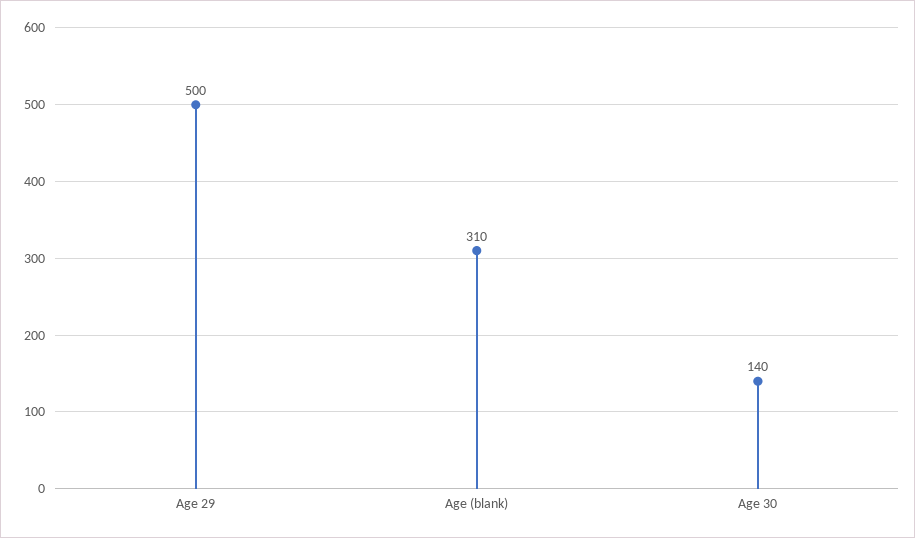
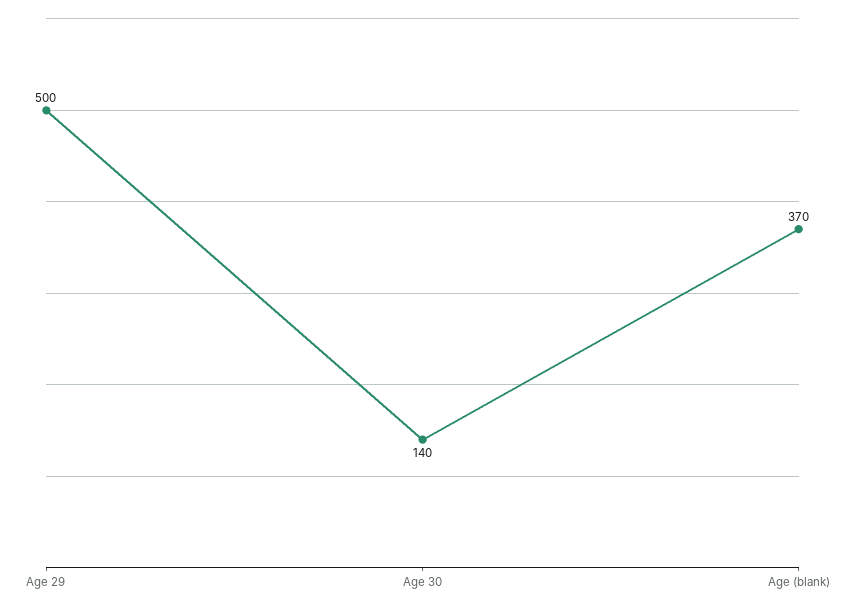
  {
    "Age 29": 500,
-   "Age (blank)": 310,
+   "Age (blank)": 370,
    "Age 30": 140
  }

